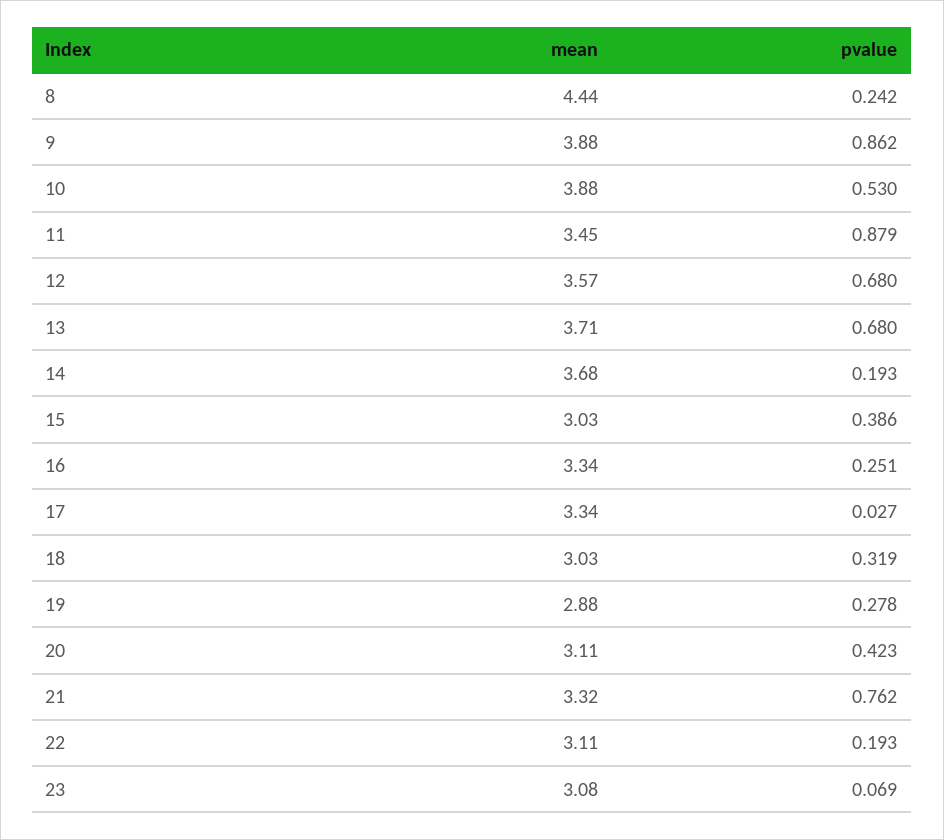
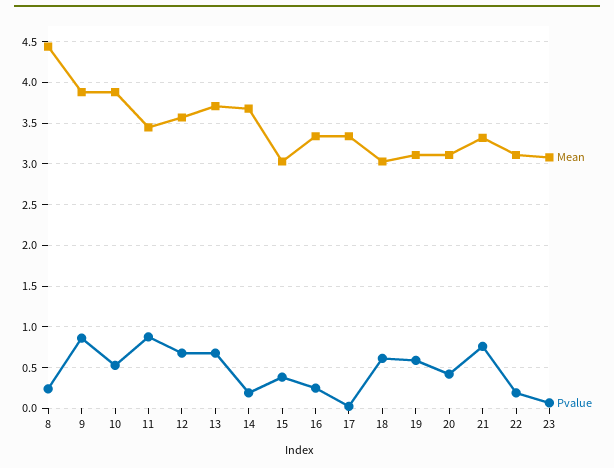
  {
    "mean": {
      "8": 4.44,
      "9": 3.88,
      "10": 3.88,
      "11": 3.45,
      "12": 3.57,
      "13": 3.71,
      "14": 3.68,
      "15": 3.03,
      "16": 3.34,
      "17": 3.34,
      "18": 3.03,
-     "19": 2.88,
+     "19": 3.1,
      "20": 3.11,
      "21": 3.32,
      "22": 3.11,
      "23": 3.08
    },
    "pvalue": {
      "8": 0.242,
      "9": 0.862,
      "10": 0.53,
      "11": 0.879,
      "12": 0.68,
      "13": 0.68,
      "14": 0.193,
      "15": 0.386,
      "16": 0.251,
      "17": 0.027,
-     "18": 0.319,
+     "18": 0.6,
-     "19": 0.278,
+     "19": 0.6,
      "20": 0.423,
      "21": 0.762,
      "22": 0.193,
      "23": 0.069
    }
  }

